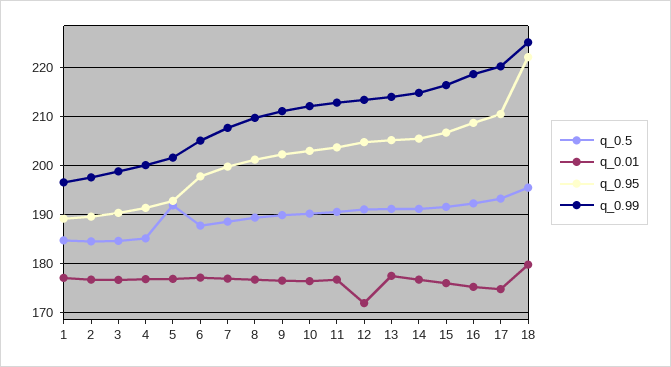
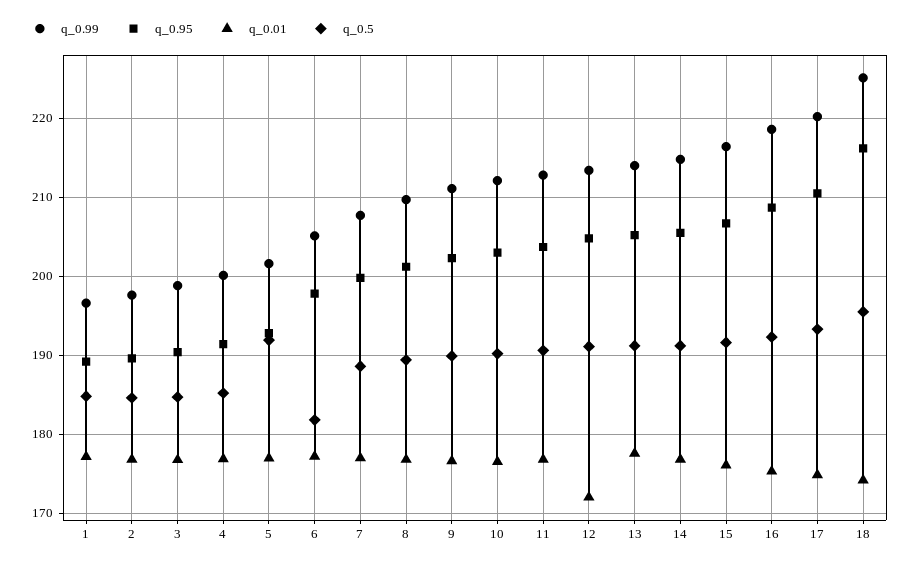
  {
    "q_0.5": {
      "1": 185,
      "2": 185,
      "3": 185,
      "4": 185,
      "5": 192,
-     "6": 188,
+     "6": 182,
      "7": 189,
      "8": 189,
      "9": 190,
      "10": 190,
      "11": 191,
      "12": 191,
      "13": 191,
      "14": 191,
      "15": 192,
      "16": 192,
      "17": 193,
      "18": 196
    },
    "q_0.01": {
      "1": 177,
      "2": 177,
      "3": 177,
      "4": 177,
      "5": 177,
      "6": 177,
      "7": 177,
      "8": 177,
      "9": 177,
      "10": 177,
      "11": 177,
      "12": 172,
      "13": 178,
      "14": 177,
      "15": 176,
      "16": 175,
      "17": 175,
-     "18": 180
+     "18": 174
    },
    "q_0.95": {
      "1": 189,
      "2": 190,
      "3": 190,
      "4": 191,
      "5": 193,
      "6": 198,
      "7": 200,
      "8": 201,
      "9": 202,
      "10": 203,
      "11": 204,
      "12": 205,
      "13": 205,
      "14": 206,
      "15": 207,
      "16": 209,
      "17": 211,
-     "18": 222
+     "18": 216
    },
    "q_0.99": {
      "1": 197,
      "2": 198,
      "3": 199,
      "4": 200,
      "5": 202,
      "6": 205,
      "7": 208,
      "8": 210,
      "9": 211,
      "10": 212,
      "11": 213,
      "12": 213,
      "13": 214,
      "14": 215,
      "15": 216,
      "16": 219,
      "17": 220,
      "18": 225
    }
  }

